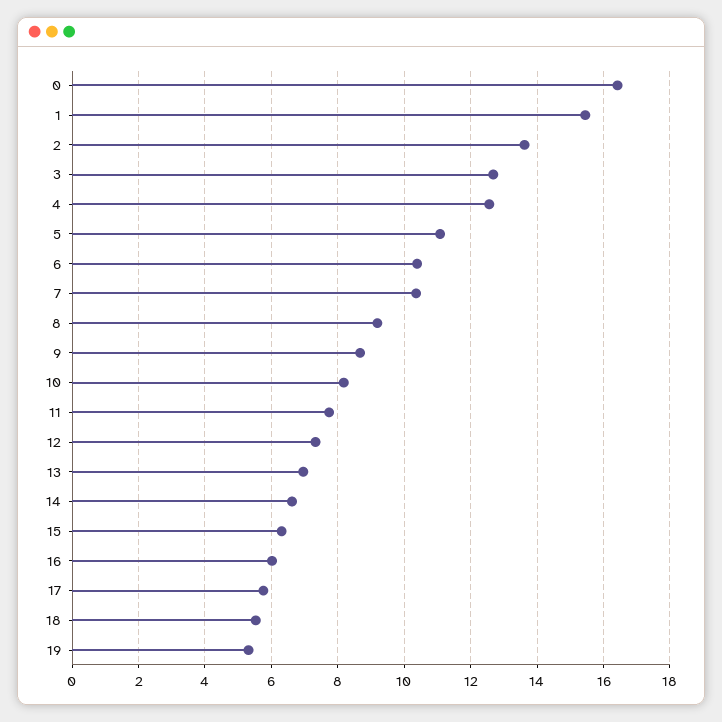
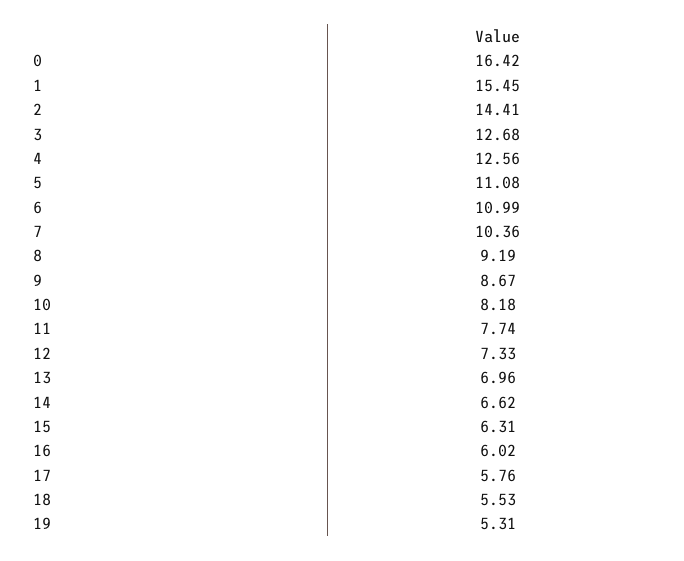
  {
    "0": 16.42,
    "1": 15.45,
-   "2": 13.6,
+   "2": 14.41,
    "3": 12.68,
    "4": 12.56,
    "5": 11.08,
-   "6": 10.4,
+   "6": 10.99,
    "7": 10.36,
    "8": 9.19,
    "9": 8.67,
    "10": 8.18,
    "11": 7.74,
    "12": 7.33,
    "13": 6.96,
    "14": 6.62,
    "15": 6.31,
    "16": 6.02,
    "17": 5.76,
    "18": 5.53,
    "19": 5.31
  }

